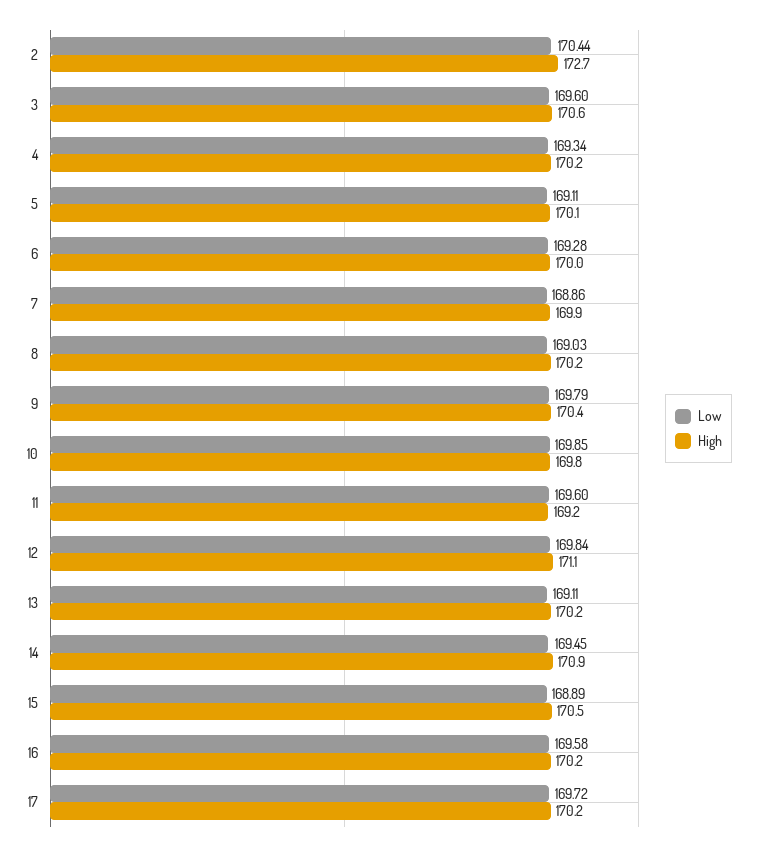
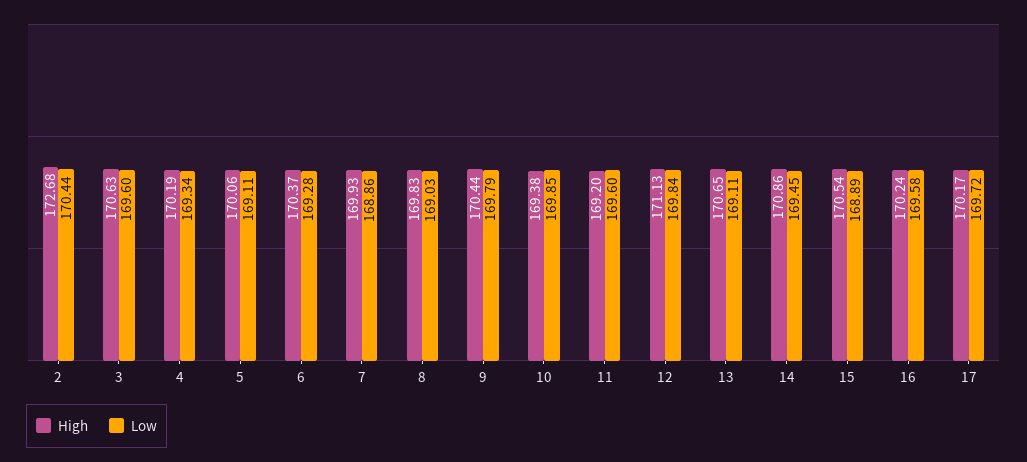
  {
    "Low": {
      "2": 170.44,
      "3": 169.6,
      "4": 169.34,
      "5": 169.11,
      "6": 169.28,
      "7": 168.86,
      "8": 169.03,
      "9": 169.79,
      "10": 169.85,
      "11": 169.6,
      "12": 169.84,
      "13": 169.11,
      "14": 169.45,
      "15": 168.89,
      "16": 169.58,
      "17": 169.72
    },
    "High": {
      "2": 172.68,
      "3": 170.63,
      "4": 170.19,
      "5": 170.06,
-     "6": 170,
+     "6": 170.37,
      "7": 169.93,
-     "8": 170.2,
+     "8": 169.83,
      "9": 170.44,
-     "10": 169.8,
+     "10": 169.38,
      "11": 169.2,
      "12": 171.13,
-     "13": 170.2,
+     "13": 170.65,
      "14": 170.86,
      "15": 170.54,
      "16": 170.24,
      "17": 170.17
    }
  }

